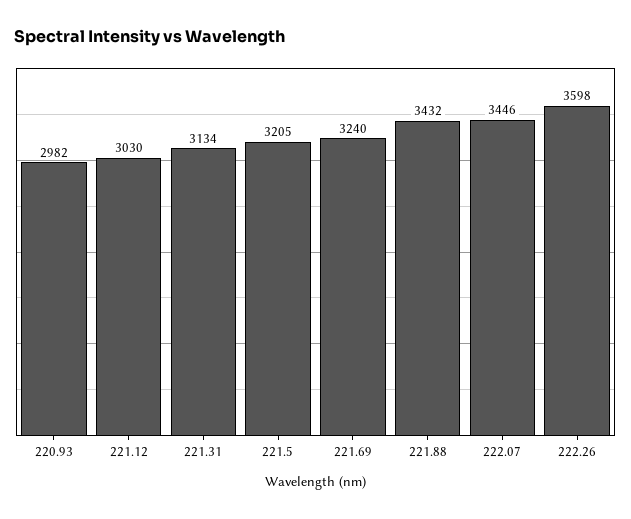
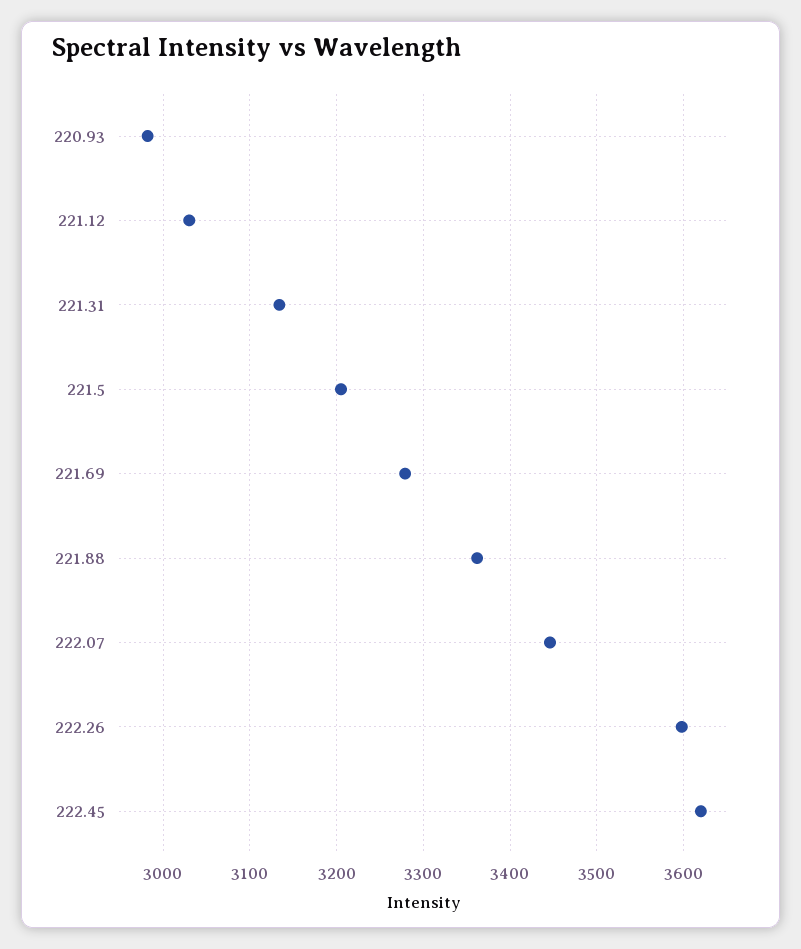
  {
    "220.93": 2982,
    "221.12": 3030,
    "221.31": 3134,
    "221.5": 3205,
-   "221.69": 3240,
+   "221.69": 3280,
-   "221.88": 3432,
+   "221.88": 3360,
    "222.07": 3446,
-   "222.26": 3598
+   "222.26": 3598,
+   "222.45": 3620
  }

